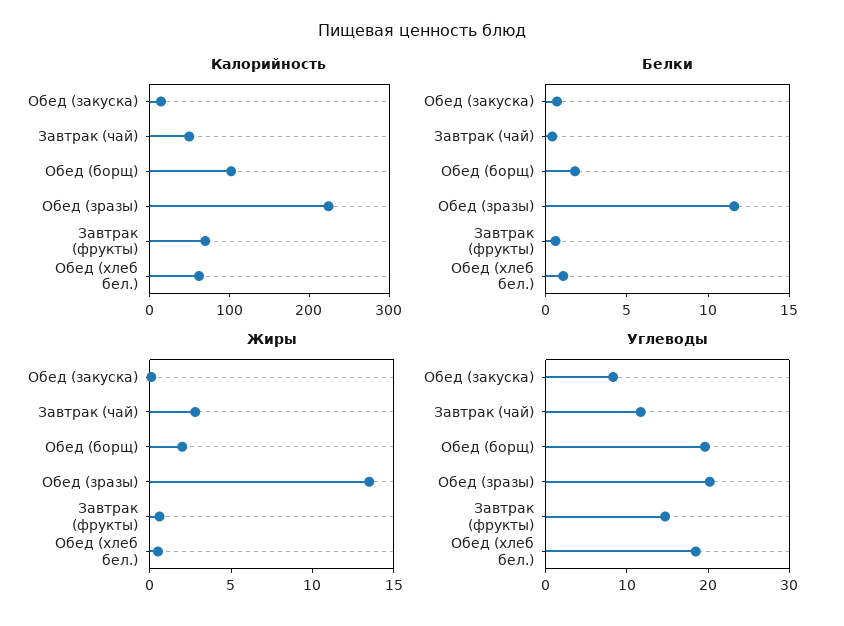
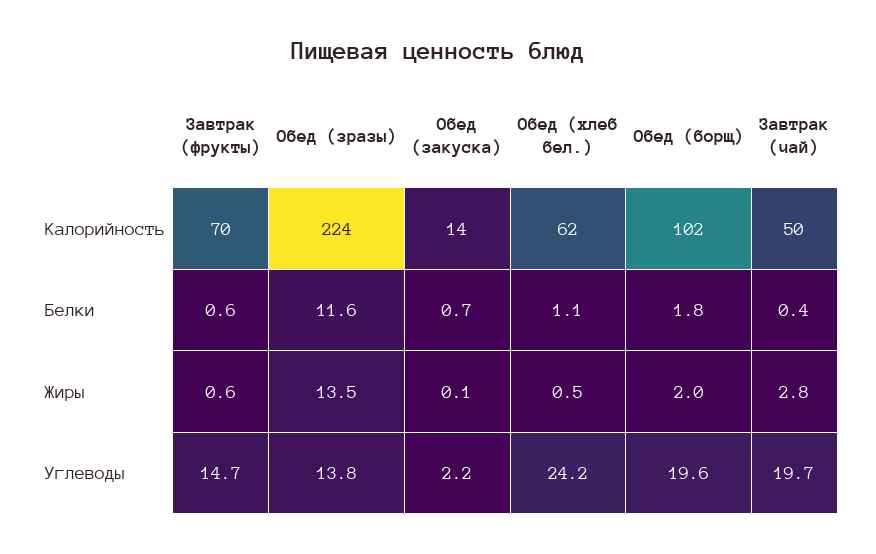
  {
    "Калорийность": {
      "Обед (закуска)": 14,
      "Завтрак (чай)": 50,
      "Обед (борщ)": 102,
      "Обед (зразы)": 224,
      "Завтрак (фрукты)": 70,
      "Обед (хлеб бел.)": 62
    },
    "Белки": {
      "Обед (закуска)": 0.7,
      "Завтрак (чай)": 0.4,
      "Обед (борщ)": 1.8,
      "Обед (зразы)": 11.6,
      "Завтрак (фрукты)": 0.6,
      "Обед (хлеб бел.)": 1.1
    },
    "Жиры": {
      "Обед (закуска)": 0.1,
      "Завтрак (чай)": 2.8,
      "Обед (борщ)": 2,
      "Обед (зразы)": 13.5,
      "Завтрак (фрукты)": 0.6,
      "Обед (хлеб бел.)": 0.5
    },
    "Углеводы": {
-     "Обед (закуска)": 8,
+     "Обед (закуска)": 2.2,
-     "Завтрак (чай)": 12,
+     "Завтрак (чай)": 19.7,
      "Обед (борщ)": 19.6,
-     "Обед (зразы)": 20,
+     "Обед (зразы)": 13.8,
      "Завтрак (фрукты)": 14.7,
-     "Обед (хлеб бел.)": 18
+     "Обед (хлеб бел.)": 24.2
    }
  }

